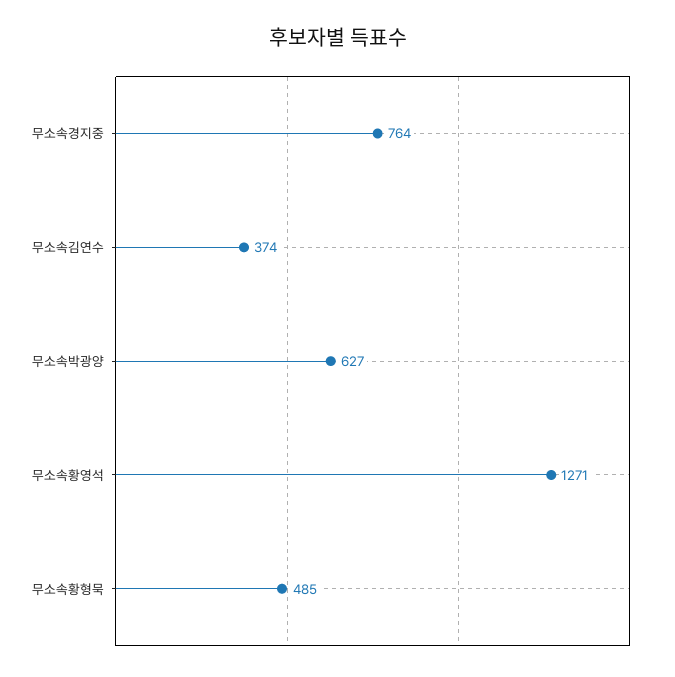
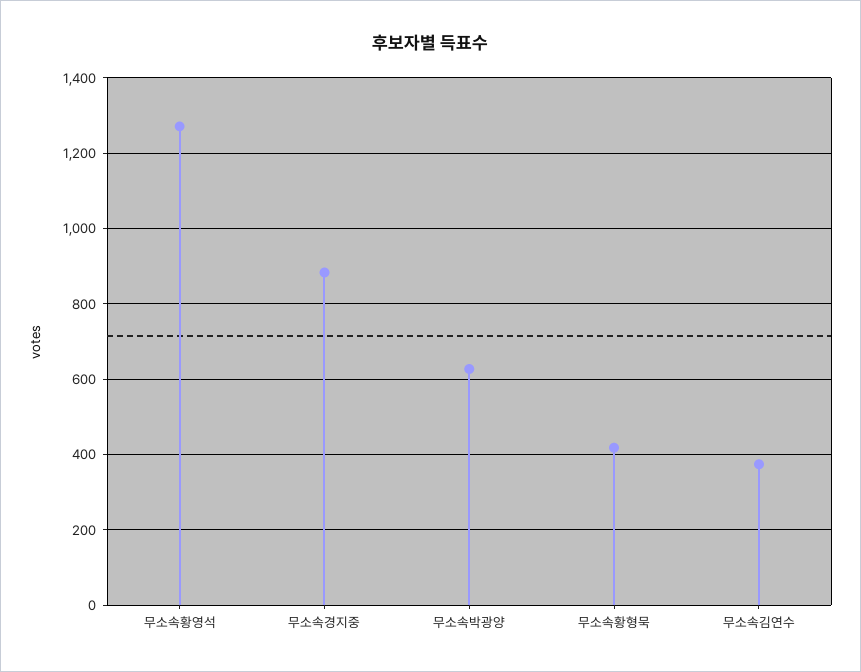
  {
-   "무소속경지중": 764,
+   "무소속경지중": 880,
    "무소속김연수": 374,
    "무소속박광양": 627,
    "무소속황영석": 1271,
-   "무소속황형묵": 485
+   "무소속황형묵": 420
  }

